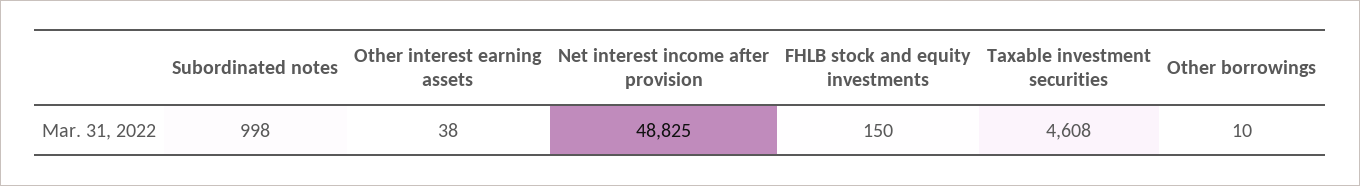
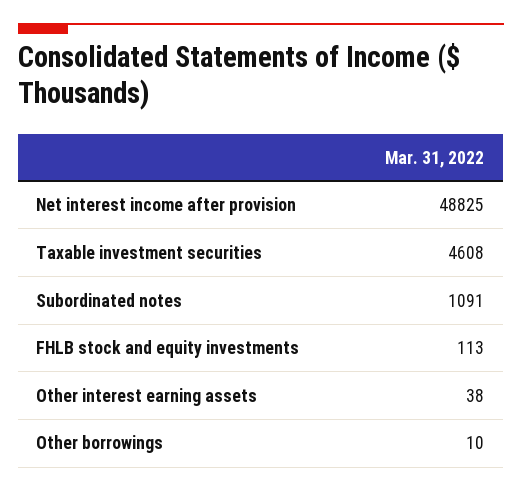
  {
-   "Subordinated notes": 998,
+   "Subordinated notes": 1091,
    "Other interest earning assets": 38,
    "Net interest income after provision": 48825,
-   "FHLB stock and equity investments": 150,
+   "FHLB stock and equity investments": 113,
    "Taxable investment securities": 4608,
    "Other borrowings": 10
  }

